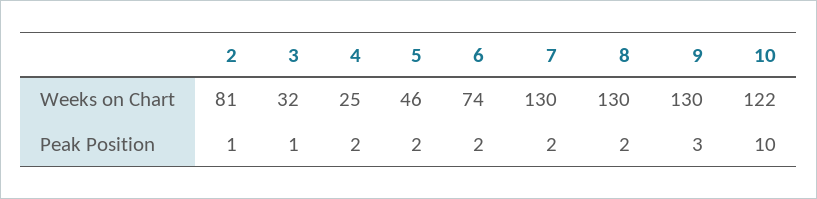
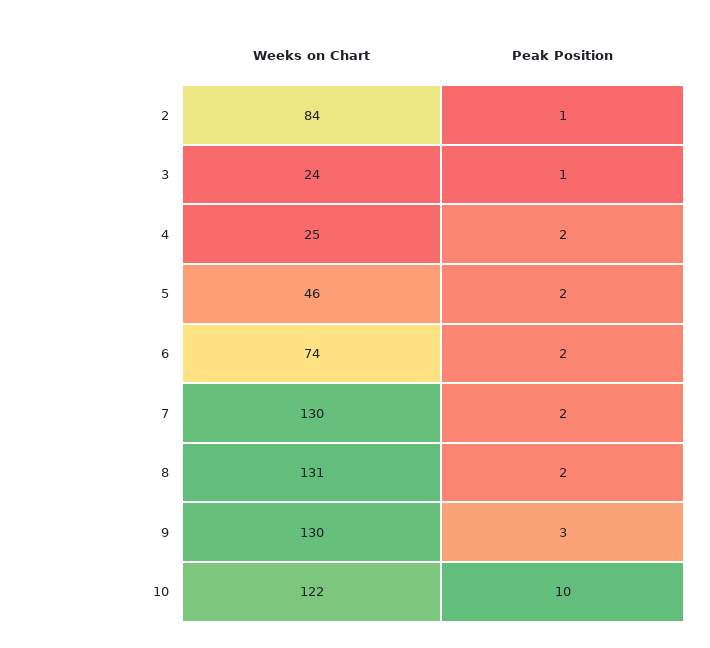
  {
    "2": {
-     "Weeks on Chart": 81,
+     "Weeks on Chart": 84,
      "Peak Position": 1
    },
    "3": {
-     "Weeks on Chart": 32,
+     "Weeks on Chart": 24,
      "Peak Position": 1
    },
    "4": {
      "Weeks on Chart": 25,
      "Peak Position": 2
    },
    "5": {
      "Weeks on Chart": 46,
      "Peak Position": 2
    },
    "6": {
      "Weeks on Chart": 74,
      "Peak Position": 2
    },
    "7": {
      "Weeks on Chart": 130,
      "Peak Position": 2
    },
    "8": {
-     "Weeks on Chart": 130,
+     "Weeks on Chart": 131,
      "Peak Position": 2
    },
    "9": {
      "Weeks on Chart": 130,
      "Peak Position": 3
    },
    "10": {
      "Weeks on Chart": 122,
      "Peak Position": 10
    }
  }

